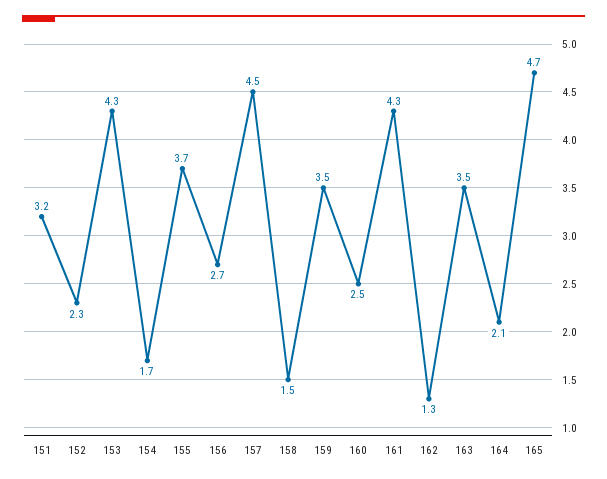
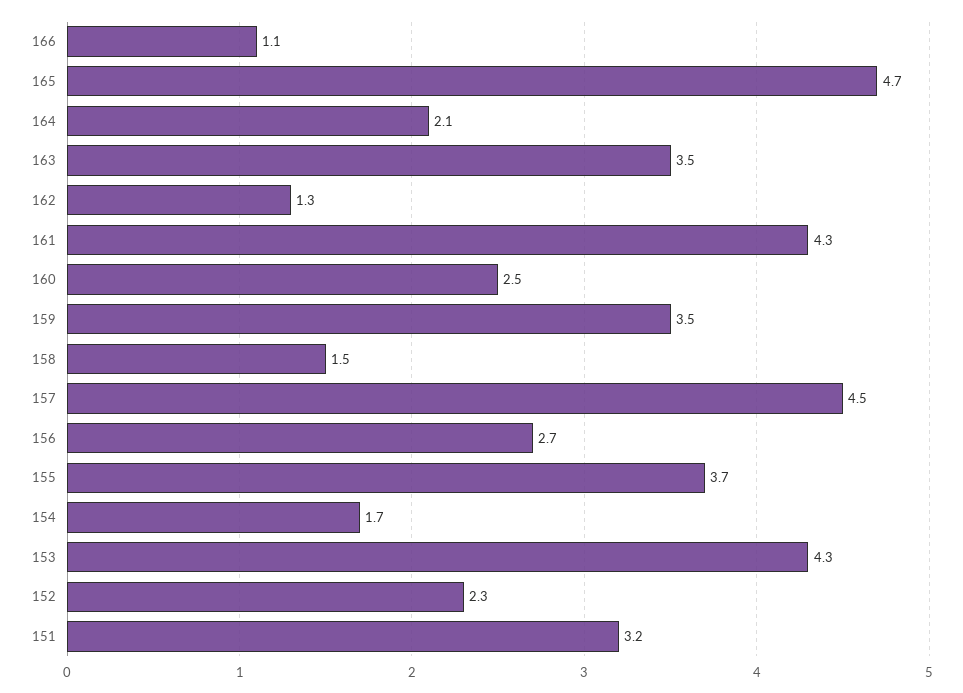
  {
    "151": 3.2,
    "152": 2.3,
    "153": 4.3,
    "154": 1.7,
    "155": 3.7,
    "156": 2.7,
    "157": 4.5,
    "158": 1.5,
    "159": 3.5,
    "160": 2.5,
    "161": 4.3,
    "162": 1.3,
    "163": 3.5,
    "164": 2.1,
-   "165": 4.7
+   "165": 4.7,
+   "166": 1.1
  }

